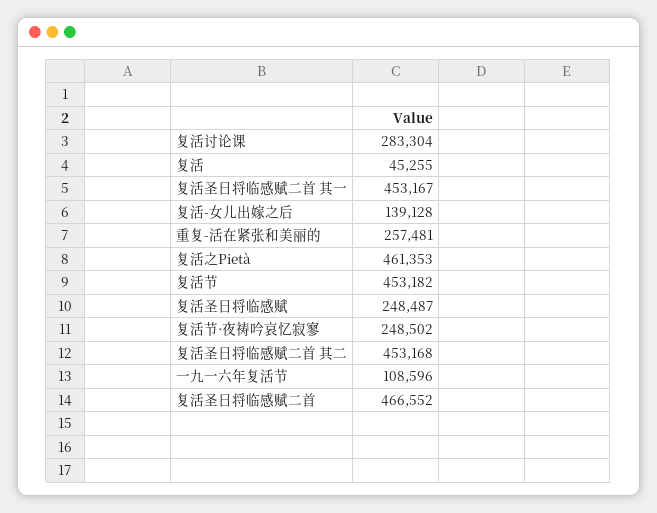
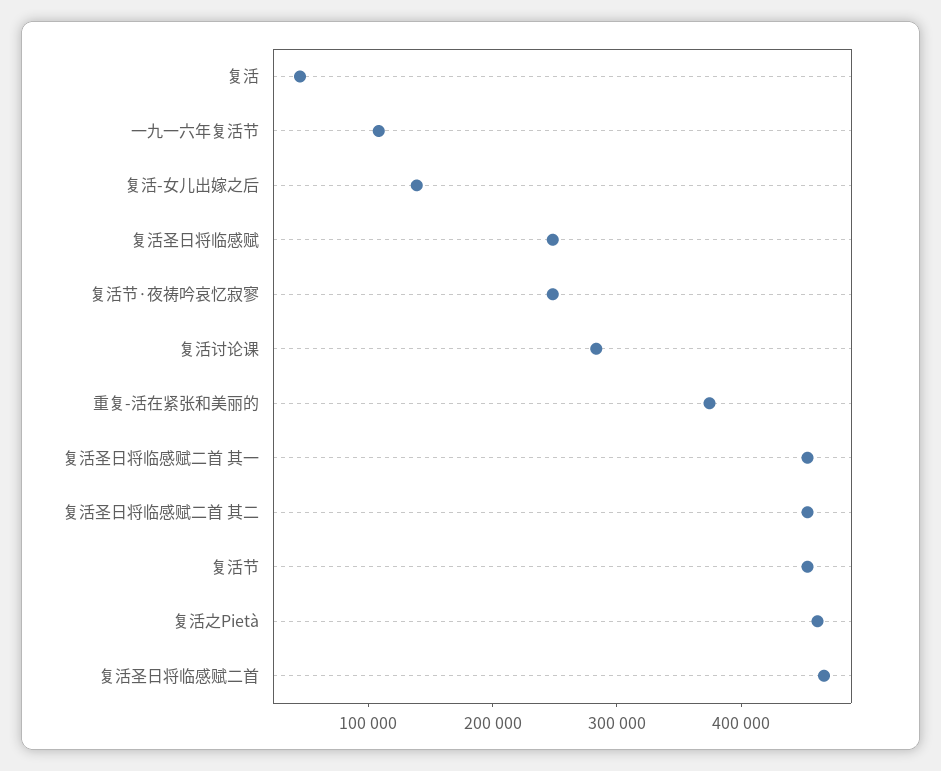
  {
    "复活讨论课": 283304,
    "复活": 45255,
    "复活圣日将临感赋二首 其一": 453167,
    "复活-女儿出嫁之后": 139128,
-   "重复-活在紧张和美丽的": 257481,
+   "重复-活在紧张和美丽的": 380000,
    "复活之Pietà": 461353,
    "复活节": 453182,
    "复活圣日将临感赋": 248487,
    "复活节·夜祷吟哀忆寂寥": 248502,
    "复活圣日将临感赋二首 其二": 453168,
    "一九一六年复活节": 108596,
    "复活圣日将临感赋二首": 466552
  }

